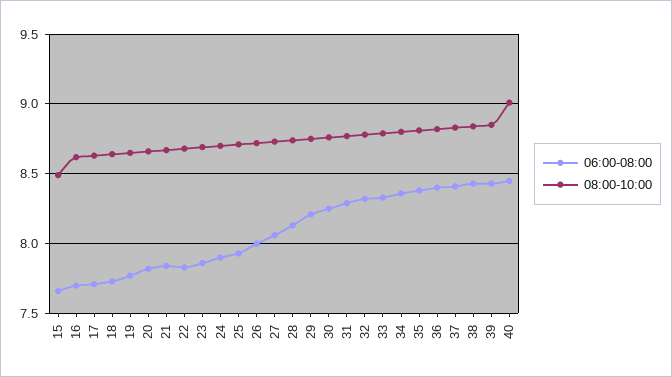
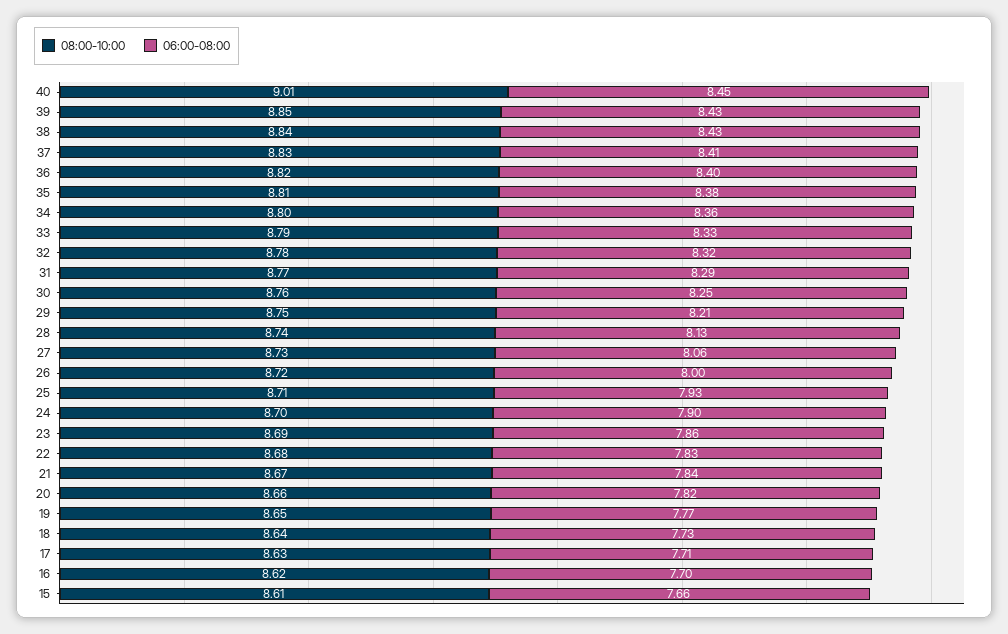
  {
    "06:00-08:00": {
      "15": 7.66,
      "16": 7.7,
      "17": 7.71,
      "18": 7.73,
      "19": 7.77,
      "20": 7.82,
      "21": 7.84,
      "22": 7.83,
      "23": 7.86,
      "24": 7.9,
      "25": 7.93,
      "26": 8,
      "27": 8.06,
      "28": 8.13,
      "29": 8.21,
      "30": 8.25,
      "31": 8.29,
      "32": 8.32,
      "33": 8.33,
      "34": 8.36,
      "35": 8.38,
      "36": 8.4,
      "37": 8.41,
      "38": 8.43,
      "39": 8.43,
      "40": 8.45
    },
    "08:00-10:00": {
-     "15": 8.5,
+     "15": 8.61,
      "16": 8.62,
      "17": 8.63,
      "18": 8.64,
      "19": 8.65,
      "20": 8.66,
      "21": 8.67,
      "22": 8.68,
      "23": 8.69,
      "24": 8.7,
      "25": 8.71,
      "26": 8.72,
      "27": 8.73,
      "28": 8.74,
      "29": 8.75,
      "30": 8.76,
      "31": 8.77,
      "32": 8.78,
      "33": 8.79,
      "34": 8.8,
      "35": 8.81,
      "36": 8.82,
      "37": 8.83,
      "38": 8.84,
      "39": 8.85,
      "40": 9.01
    }
  }

